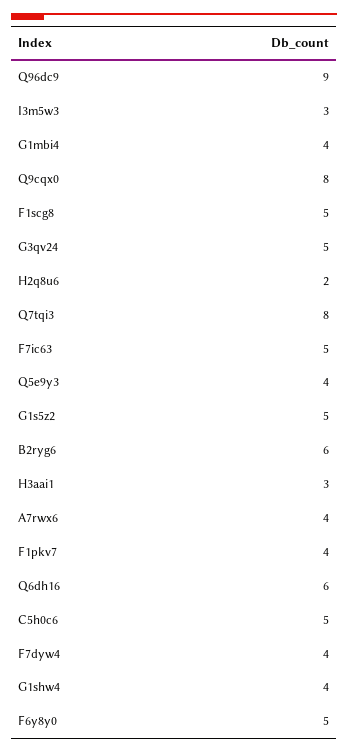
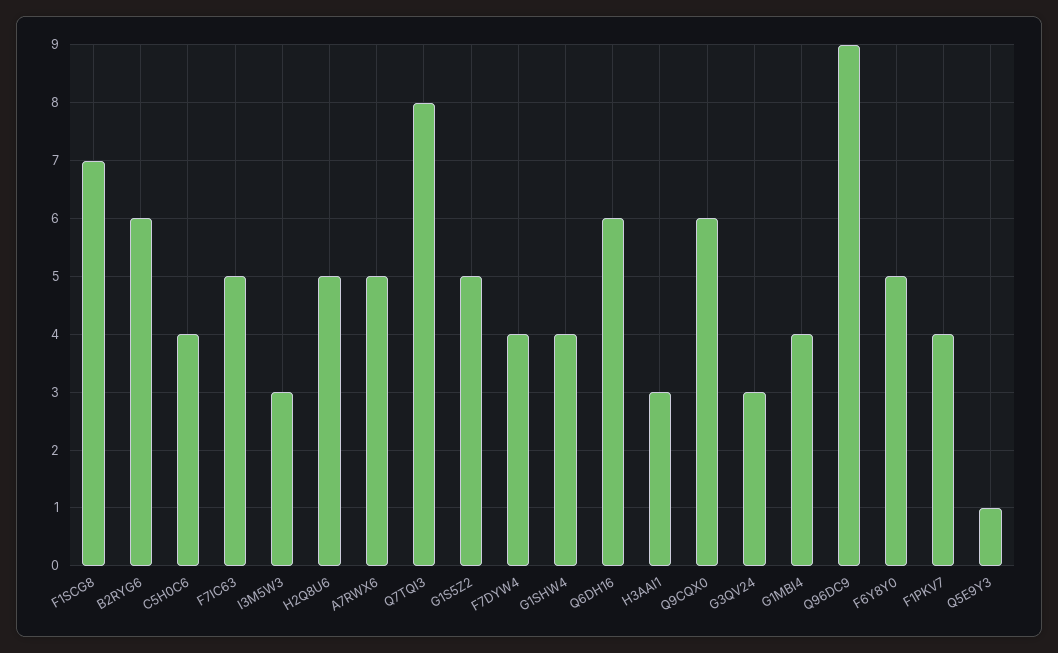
  {
    "Q96dc9": 9,
    "I3m5w3": 3,
    "G1mbi4": 4,
-   "Q9cqx0": 8,
+   "Q9cqx0": 6,
-   "F1scg8": 5,
+   "F1scg8": 7,
-   "G3qv24": 5,
+   "G3qv24": 3,
-   "H2q8u6": 2,
+   "H2q8u6": 5,
    "Q7tqi3": 8,
    "F7ic63": 5,
-   "Q5e9y3": 4,
+   "Q5e9y3": 1,
    "G1s5z2": 5,
    "B2ryg6": 6,
    "H3aai1": 3,
-   "A7rwx6": 4,
+   "A7rwx6": 5,
    "F1pkv7": 4,
    "Q6dh16": 6,
-   "C5h0c6": 5,
+   "C5h0c6": 4,
    "F7dyw4": 4,
    "G1shw4": 4,
    "F6y8y0": 5
  }

